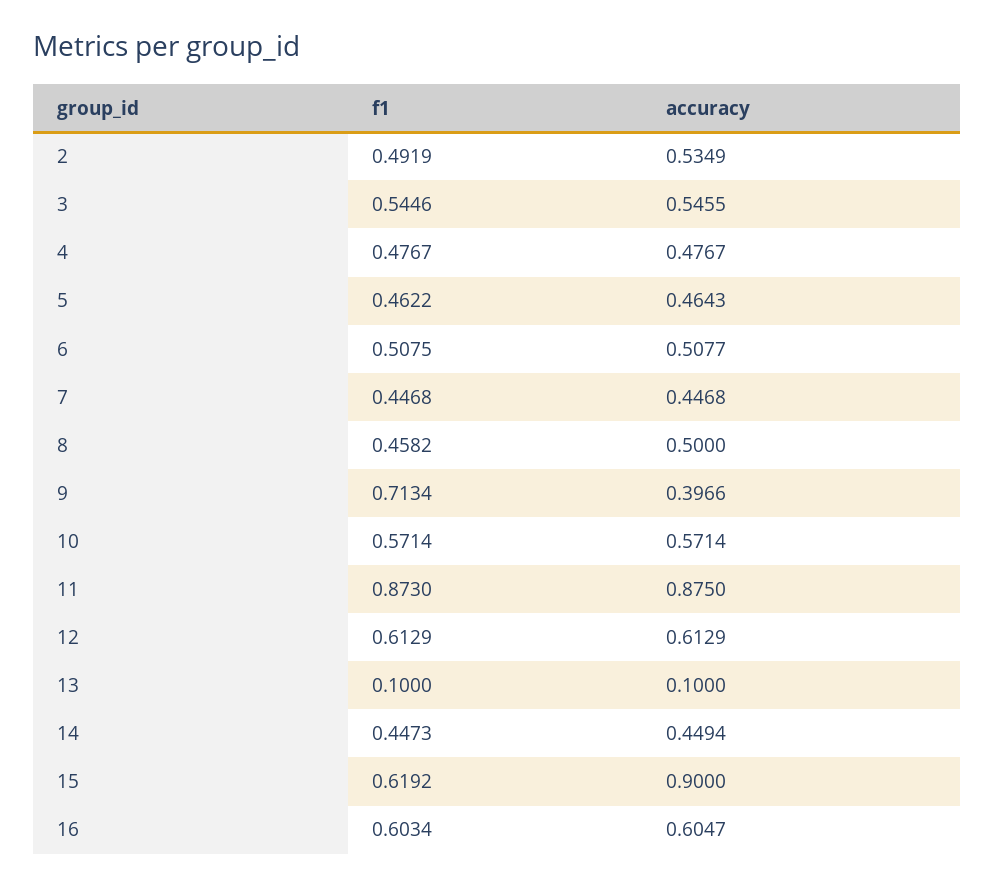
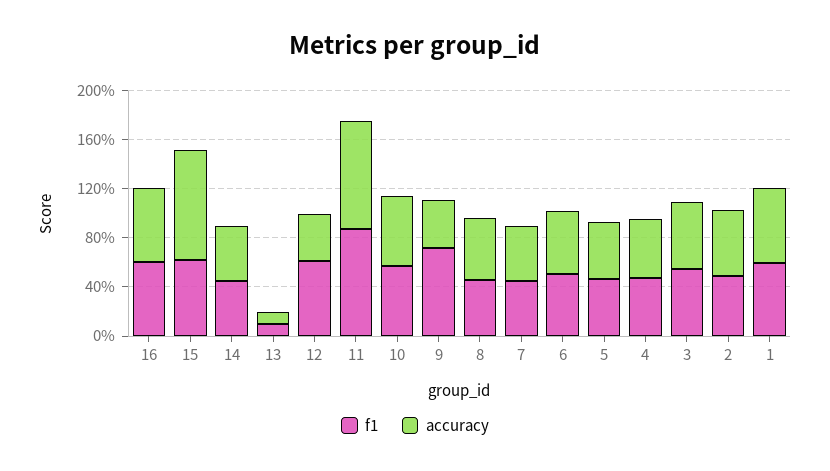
  {
    "f1": {
      "2": 0.4919,
      "3": 0.5446,
      "4": 0.4767,
      "5": 0.4622,
      "6": 0.5075,
      "7": 0.4468,
      "8": 0.4582,
      "9": 0.7134,
      "10": 0.5714,
      "11": 0.873,
      "12": 0.6129,
      "13": 0.1,
      "14": 0.4473,
      "15": 0.6192,
-     "16": 0.6034
+     "16": 0.6034,
+     "1": 0.6
    },
    "accuracy": {
      "2": 0.5349,
      "3": 0.5455,
      "4": 0.4767,
      "5": 0.4643,
      "6": 0.5077,
      "7": 0.4468,
      "8": 0.5,
      "9": 0.3966,
      "10": 0.5714,
      "11": 0.875,
-     "12": 0.6129,
+     "12": 0.4,
      "13": 0.1,
      "14": 0.4494,
      "15": 0.9,
-     "16": 0.6047
+     "16": 0.6047,
+     "1": 0.6
    }
  }

